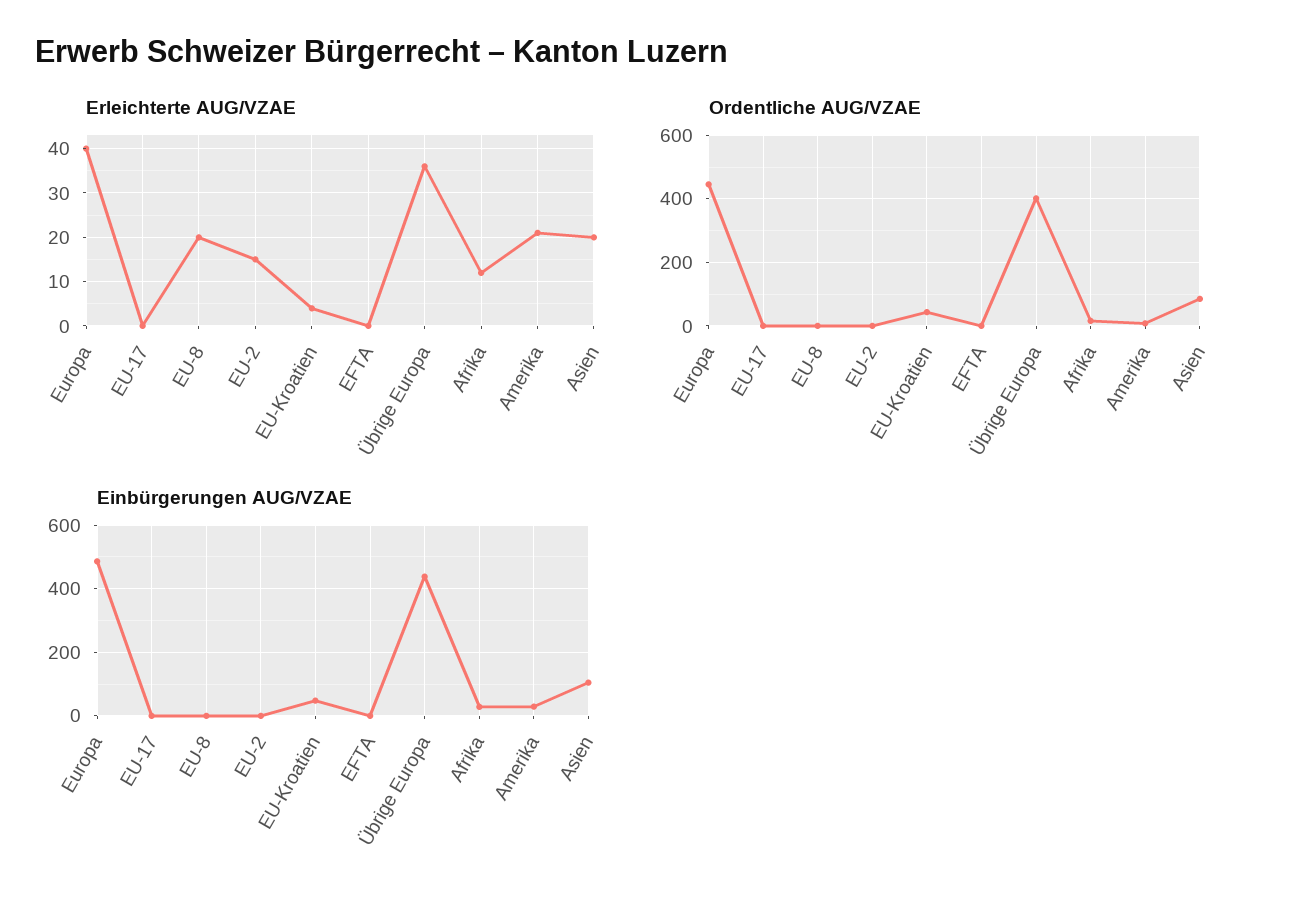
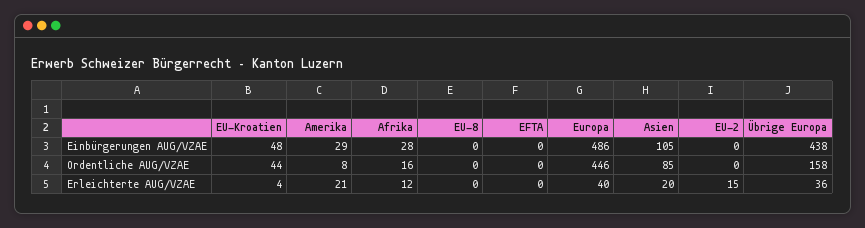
  {
    "Erleichterte AUG/VZAE": {
      "Europa": 40,
-     "EU-17": 0,
-     "EU-8": 20,
+     "EU-8": 0,
      "EU-2": 15,
      "EU-Kroatien": 4,
      "EFTA": 0,
      "Übrige Europa": 36,
      "Afrika": 12,
      "Amerika": 21,
      "Asien": 20
    },
    "Ordentliche AUG/VZAE": {
      "Europa": 446,
-     "EU-17": 0,
      "EU-8": 0,
      "EU-2": 0,
      "EU-Kroatien": 44,
      "EFTA": 0,
-     "Übrige Europa": 400,
+     "Übrige Europa": 158,
      "Afrika": 16,
      "Amerika": 8,
      "Asien": 85
    },
    "Einbürgerungen AUG/VZAE": {
      "Europa": 486,
-     "EU-17": 0,
      "EU-8": 0,
      "EU-2": 0,
      "EU-Kroatien": 48,
      "EFTA": 0,
      "Übrige Europa": 438,
      "Afrika": 28,
      "Amerika": 29,
      "Asien": 105
    }
  }

